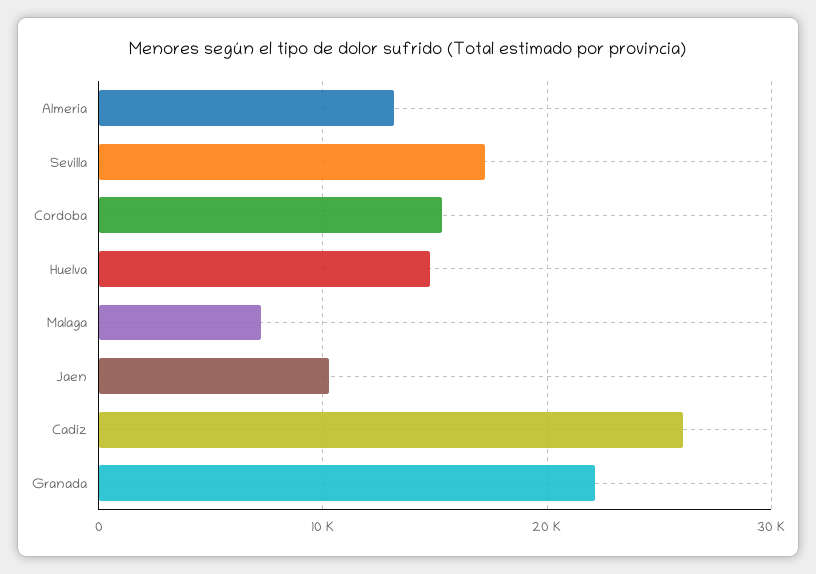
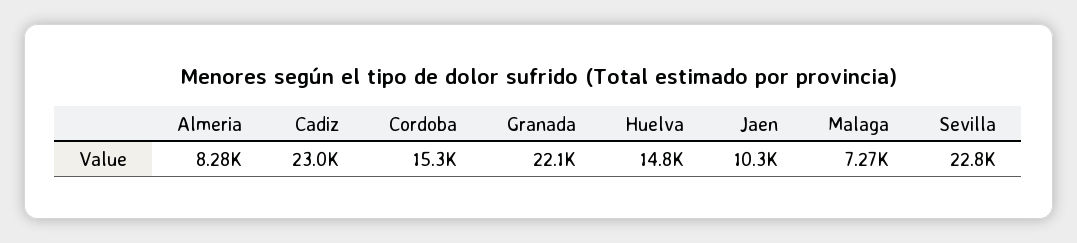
  {
-   "Almeria": 13000,
+   "Almeria": 8280,
-   "Sevilla": 17000,
+   "Sevilla": 22800,
    "Cordoba": 15300,
    "Huelva": 14800,
    "Malaga": 7270,
    "Jaen": 10300,
-   "Cadiz": 26000,
+   "Cadiz": 23000,
    "Granada": 22100
  }

